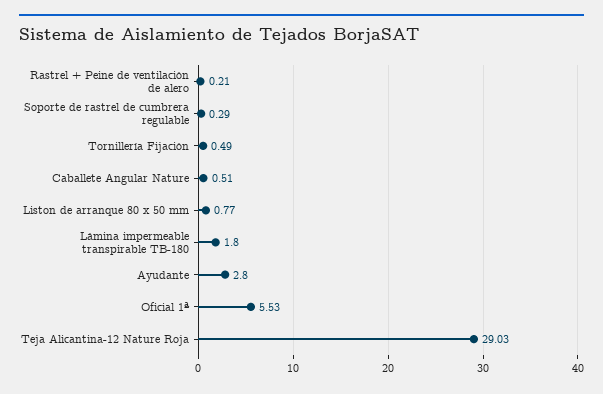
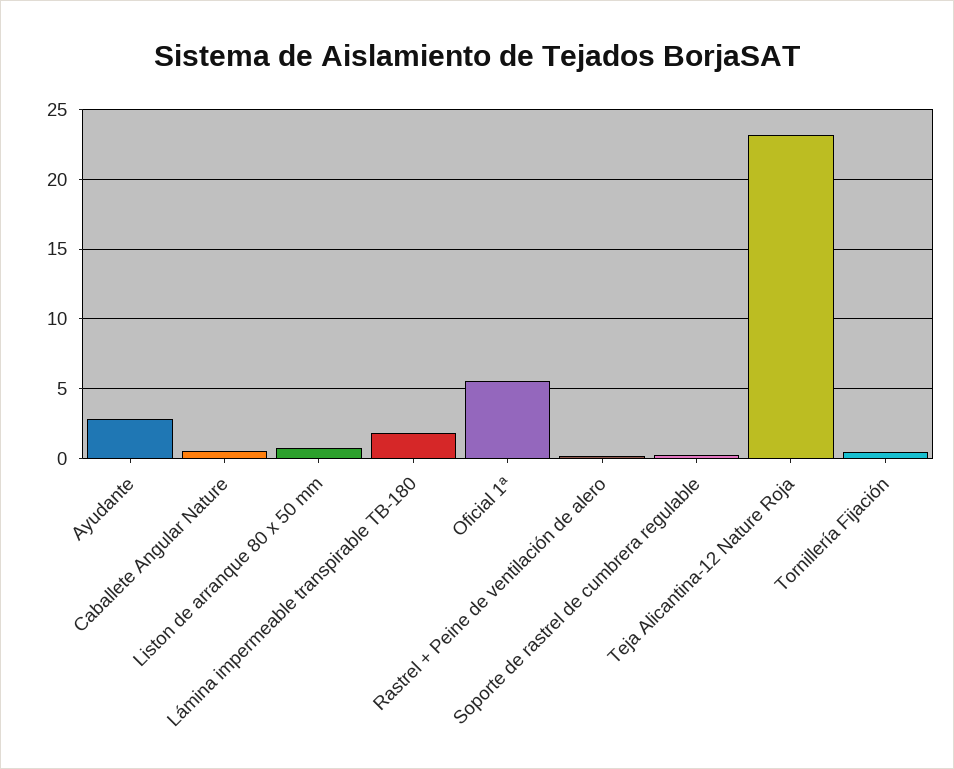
  {
    "Rastrel + Peine de ventilación de alero": 0.21,
    "Soporte de rastrel de cumbrera regulable": 0.29,
    "Tornillería Fijación": 0.49,
    "Caballete Angular Nature": 0.51,
    "Liston de arranque 80 x 50 mm": 0.77,
    "Lámina impermeable transpirable TB-180": 1.8,
    "Ayudante": 2.8,
    "Oficial 1ª": 5.53,
-   "Teja Alicantina-12 Nature Roja": 29.03
+   "Teja Alicantina-12 Nature Roja": 23
  }

